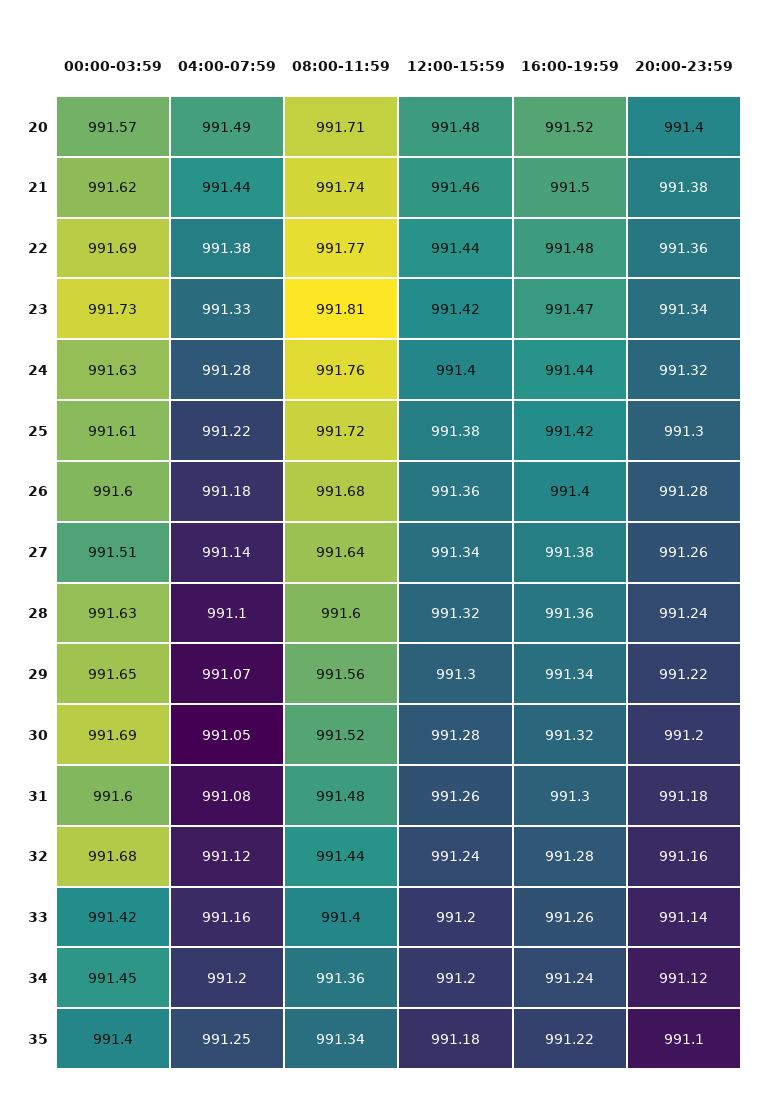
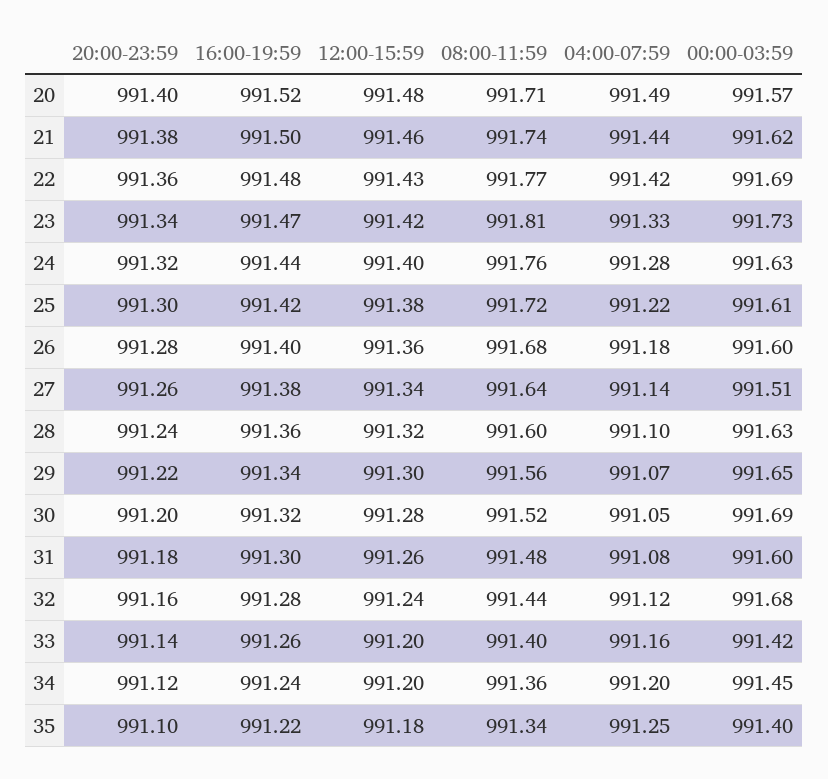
  {
    "00:00-03:59": {
      "20": 991.57,
      "21": 991.62,
      "22": 991.69,
      "23": 991.73,
      "24": 991.63,
      "25": 991.61,
      "26": 991.6,
      "27": 991.51,
      "28": 991.63,
      "29": 991.65,
      "30": 991.69,
      "31": 991.6,
      "32": 991.68,
      "33": 991.42,
      "34": 991.45,
      "35": 991.4
    },
    "04:00-07:59": {
      "20": 991.49,
      "21": 991.44,
-     "22": 991.38,
+     "22": 991.42,
      "23": 991.33,
      "24": 991.28,
      "25": 991.22,
      "26": 991.18,
      "27": 991.14,
      "28": 991.1,
      "29": 991.07,
      "30": 991.05,
      "31": 991.08,
      "32": 991.12,
      "33": 991.16,
      "34": 991.2,
      "35": 991.25
    },
    "08:00-11:59": {
      "20": 991.71,
      "21": 991.74,
      "22": 991.77,
      "23": 991.81,
      "24": 991.76,
      "25": 991.72,
      "26": 991.68,
      "27": 991.64,
      "28": 991.6,
      "29": 991.56,
      "30": 991.52,
      "31": 991.48,
      "32": 991.44,
      "33": 991.4,
      "34": 991.36,
      "35": 991.34
    },
    "12:00-15:59": {
      "20": 991.48,
      "21": 991.46,
-     "22": 991.44,
+     "22": 991.43,
      "23": 991.42,
      "24": 991.4,
      "25": 991.38,
      "26": 991.36,
      "27": 991.34,
      "28": 991.32,
      "29": 991.3,
      "30": 991.28,
      "31": 991.26,
      "32": 991.24,
      "33": 991.2,
      "34": 991.2,
      "35": 991.18
    },
    "16:00-19:59": {
      "20": 991.52,
      "21": 991.5,
      "22": 991.48,
      "23": 991.47,
      "24": 991.44,
      "25": 991.42,
      "26": 991.4,
      "27": 991.38,
      "28": 991.36,
      "29": 991.34,
      "30": 991.32,
      "31": 991.3,
      "32": 991.28,
      "33": 991.26,
      "34": 991.24,
      "35": 991.22
    },
    "20:00-23:59": {
      "20": 991.4,
      "21": 991.38,
      "22": 991.36,
      "23": 991.34,
      "24": 991.32,
      "25": 991.3,
      "26": 991.28,
      "27": 991.26,
      "28": 991.24,
      "29": 991.22,
      "30": 991.2,
      "31": 991.18,
      "32": 991.16,
      "33": 991.14,
      "34": 991.12,
      "35": 991.1
    }
  }

